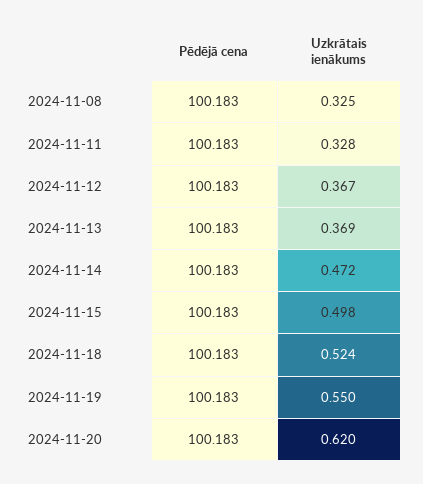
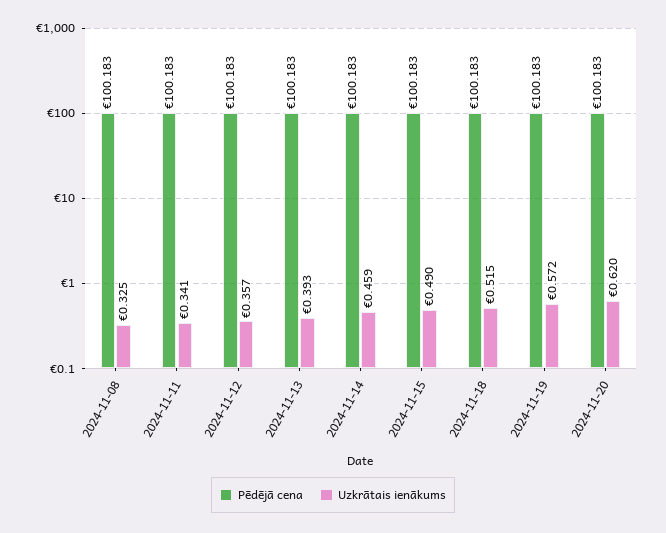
  {
    "Pēdējā cena": {
      "2024-11-08": 100.183,
      "2024-11-11": 100.183,
      "2024-11-12": 100.183,
      "2024-11-13": 100.183,
      "2024-11-14": 100.183,
      "2024-11-15": 100.183,
      "2024-11-18": 100.183,
      "2024-11-19": 100.183,
      "2024-11-20": 100.183
    },
    "Uzkrātais ienākums": {
      "2024-11-08": 0.325,
-     "2024-11-11": 0.328,
+     "2024-11-11": 0.341,
-     "2024-11-12": 0.367,
+     "2024-11-12": 0.357,
-     "2024-11-13": 0.369,
+     "2024-11-13": 0.393,
-     "2024-11-14": 0.472,
+     "2024-11-14": 0.459,
-     "2024-11-15": 0.498,
+     "2024-11-15": 0.49,
-     "2024-11-18": 0.524,
+     "2024-11-18": 0.515,
-     "2024-11-19": 0.55,
+     "2024-11-19": 0.572,
      "2024-11-20": 0.62
    }
  }

